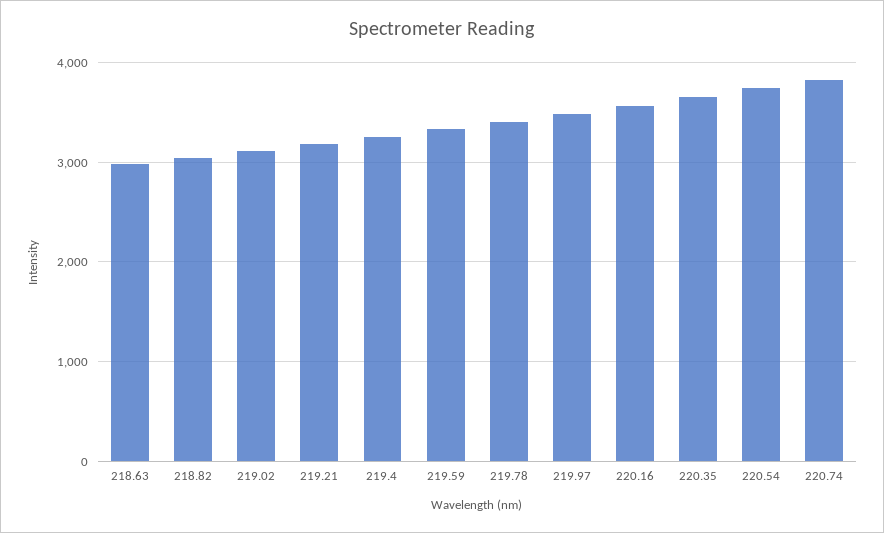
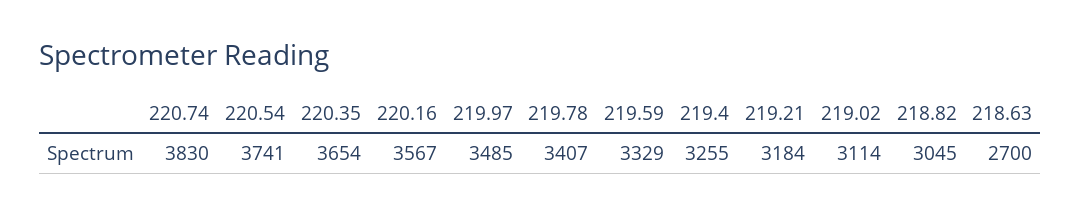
  {
-   "218.63": 3000,
+   "218.63": 2700,
    "218.82": 3045,
    "219.02": 3114,
    "219.21": 3184,
    "219.4": 3255,
    "219.59": 3329,
    "219.78": 3407,
    "219.97": 3485,
    "220.16": 3567,
    "220.35": 3654,
    "220.54": 3741,
    "220.74": 3830
  }

